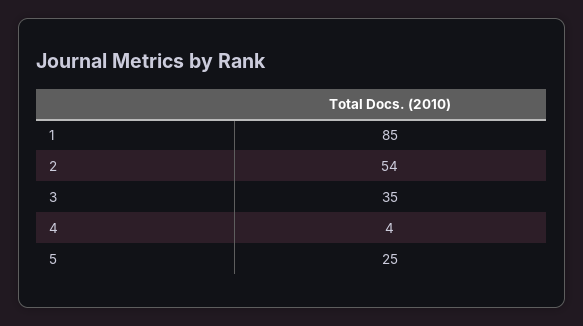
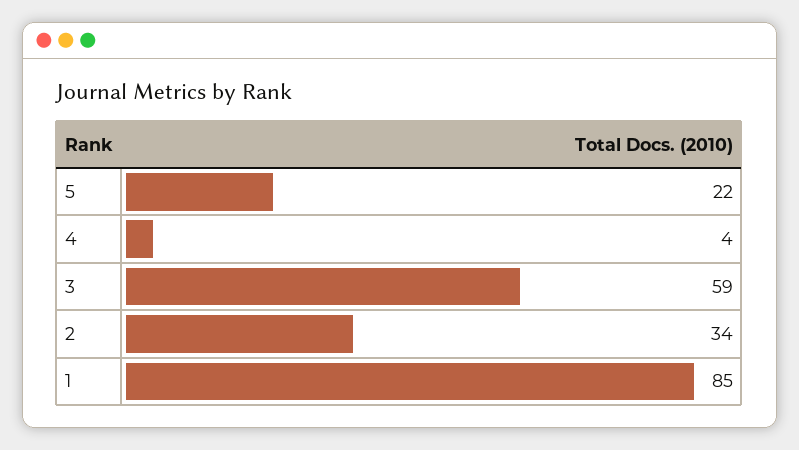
  {
    "1": 85,
-   "2": 54,
+   "2": 34,
-   "3": 35,
+   "3": 59,
    "4": 4,
-   "5": 25
+   "5": 22
  }

